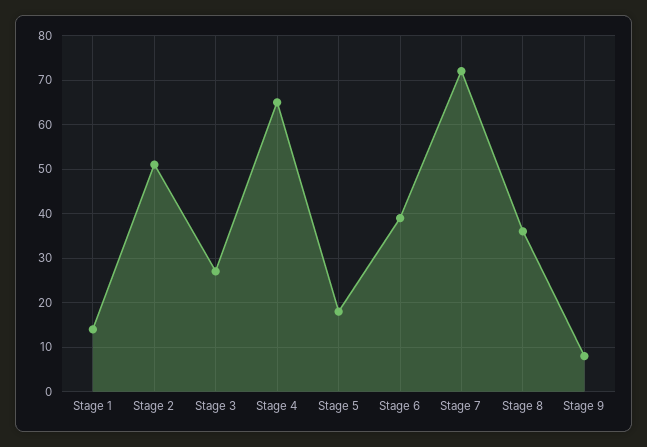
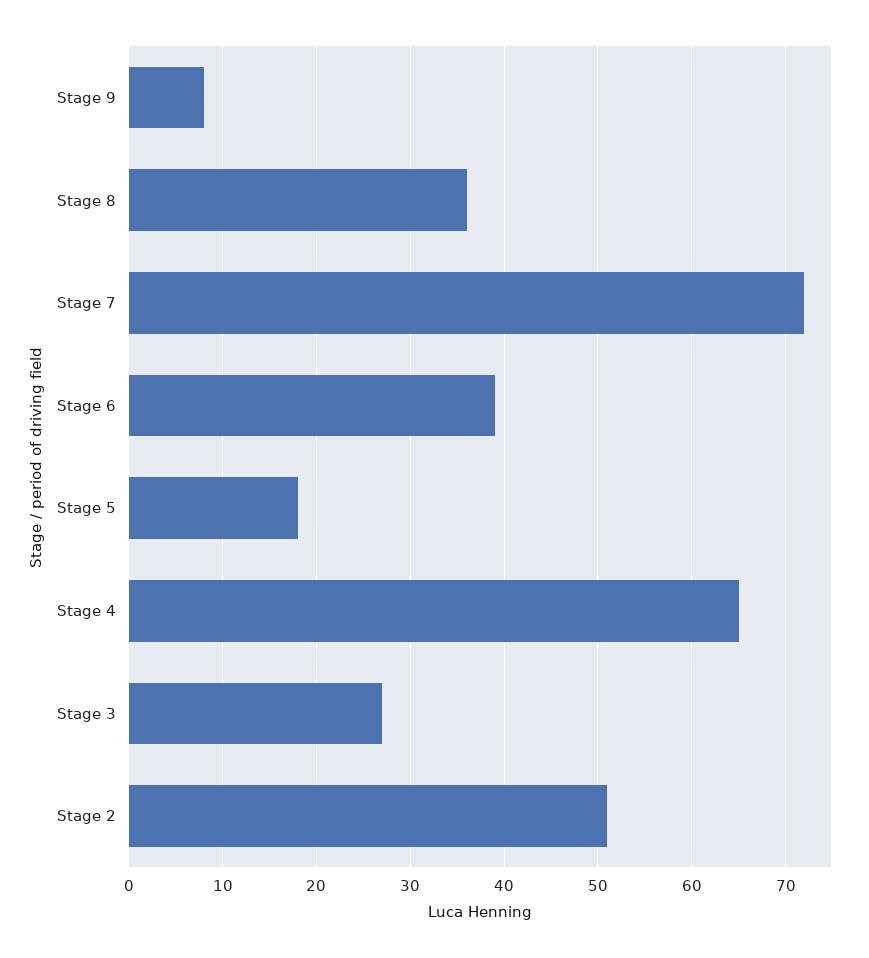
  {
-   "Stage 1": 15,
    "Stage 2": 51,
    "Stage 3": 27,
    "Stage 4": 65,
    "Stage 5": 18,
    "Stage 6": 39,
    "Stage 7": 72,
    "Stage 8": 36,
    "Stage 9": 8
  }

